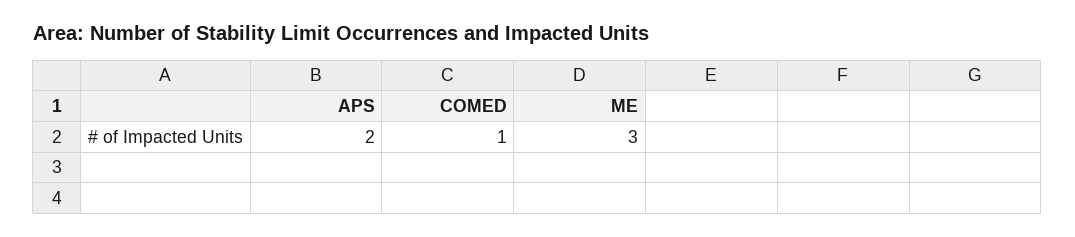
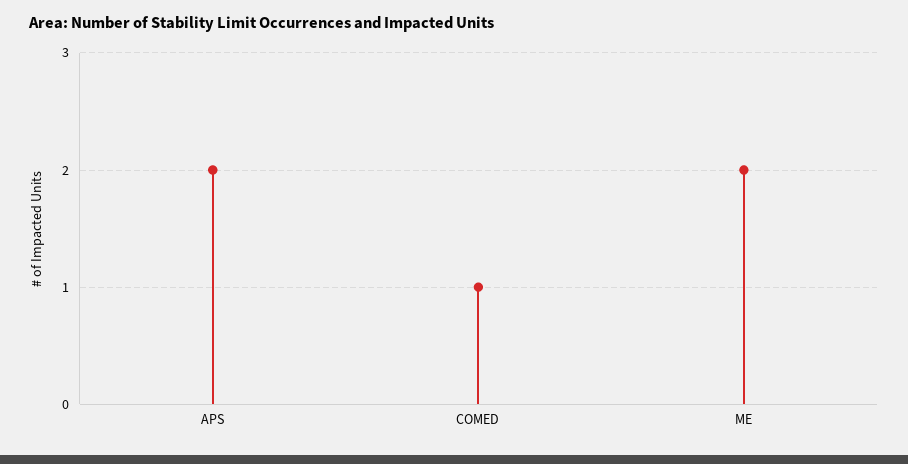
  {
    "APS": 2,
    "COMED": 1,
-   "ME": 3
+   "ME": 2
  }

